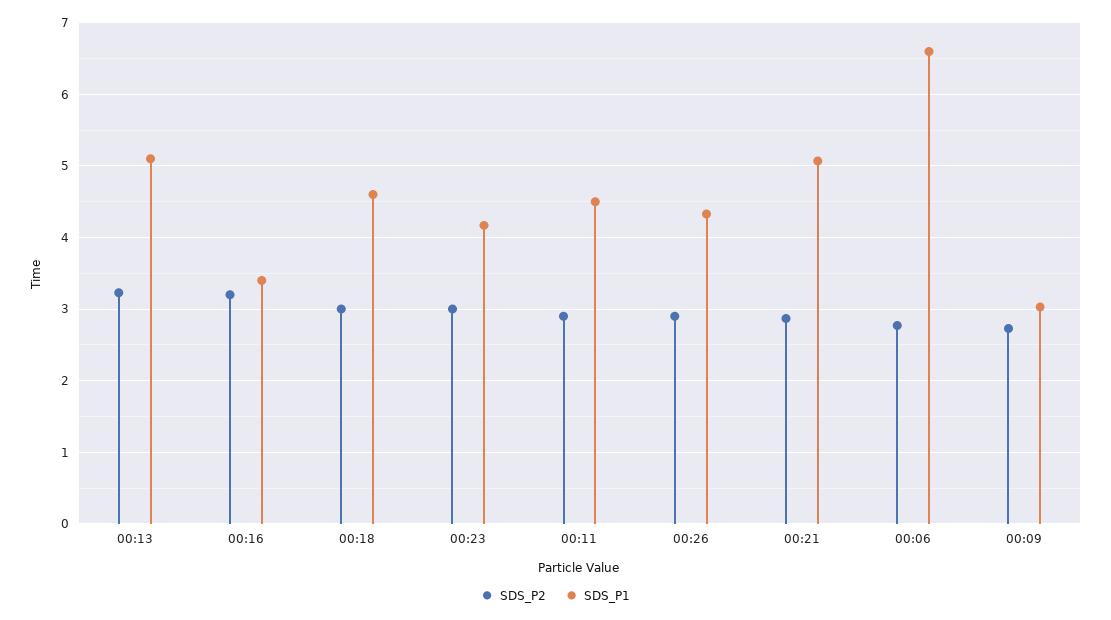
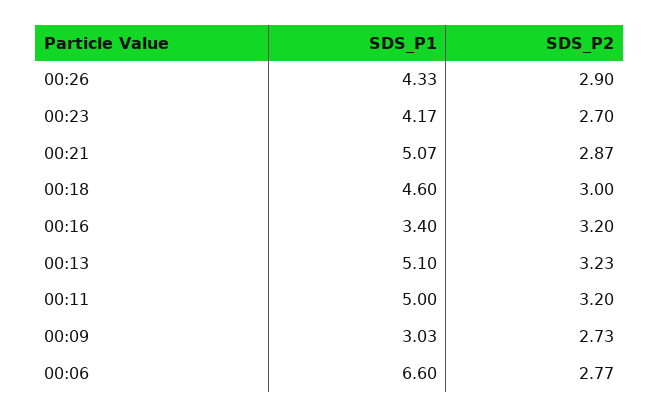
  {
    "SDS_P2": {
      "00:13": 3.23,
      "00:16": 3.2,
      "00:18": 3,
-     "00:23": 3,
+     "00:23": 2.7,
-     "00:11": 2.9,
+     "00:11": 3.2,
      "00:26": 2.9,
      "00:21": 2.87,
      "00:06": 2.77,
      "00:09": 2.73
    },
    "SDS_P1": {
      "00:13": 5.1,
      "00:16": 3.4,
      "00:18": 4.6,
      "00:23": 4.17,
-     "00:11": 4.5,
+     "00:11": 5,
      "00:26": 4.33,
      "00:21": 5.07,
      "00:06": 6.6,
      "00:09": 3.03
    }
  }

